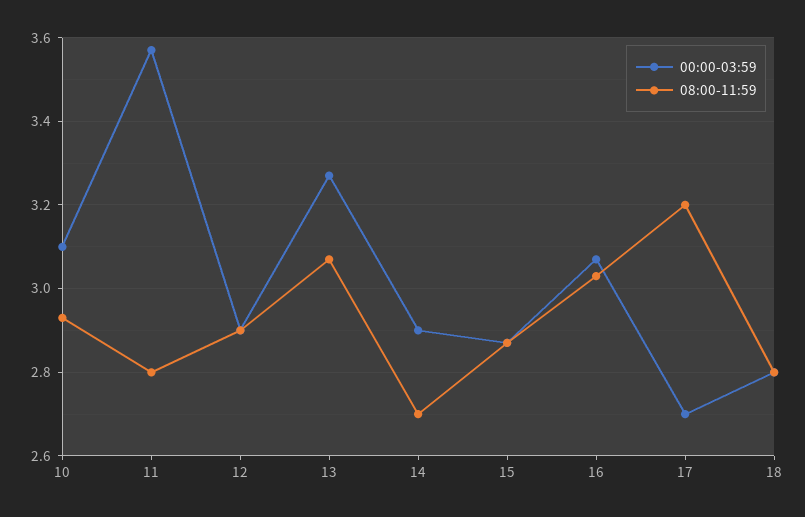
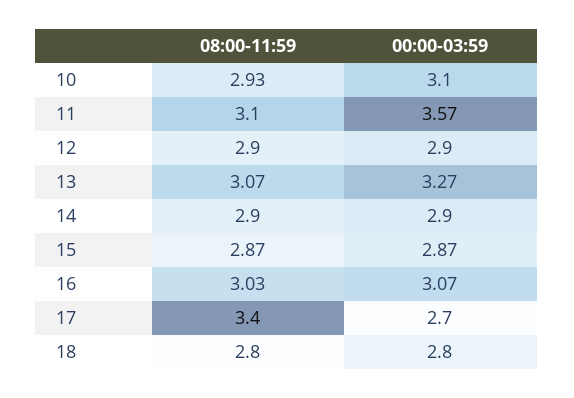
  {
    "00:00-03:59": {
      "10": 3.1,
      "11": 3.57,
      "12": 2.9,
      "13": 3.27,
      "14": 2.9,
      "15": 2.87,
      "16": 3.07,
      "17": 2.7,
      "18": 2.8
    },
    "08:00-11:59": {
      "10": 2.93,
-     "11": 2.8,
+     "11": 3.1,
      "12": 2.9,
      "13": 3.07,
-     "14": 2.7,
+     "14": 2.9,
      "15": 2.87,
      "16": 3.03,
-     "17": 3.2,
+     "17": 3.4,
      "18": 2.8
    }
  }

